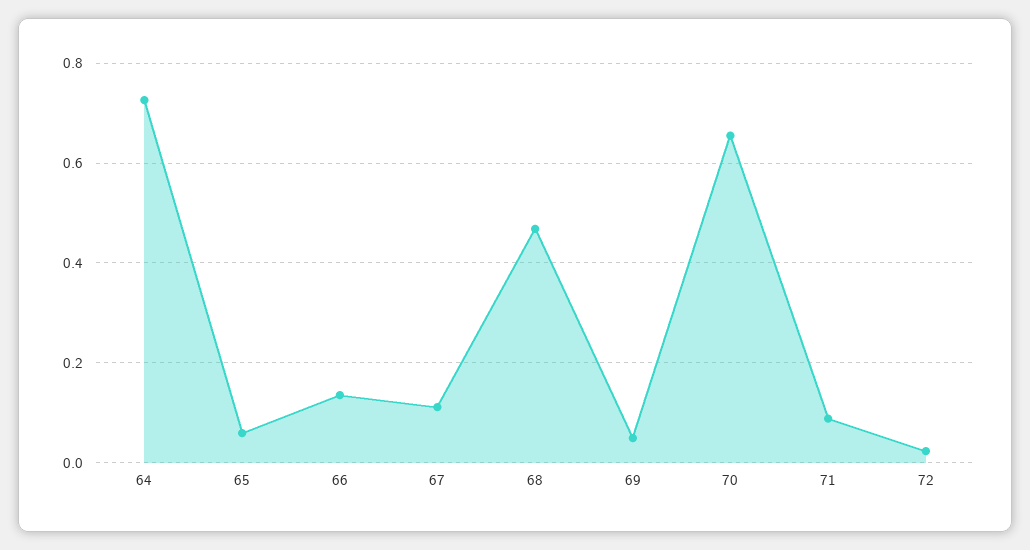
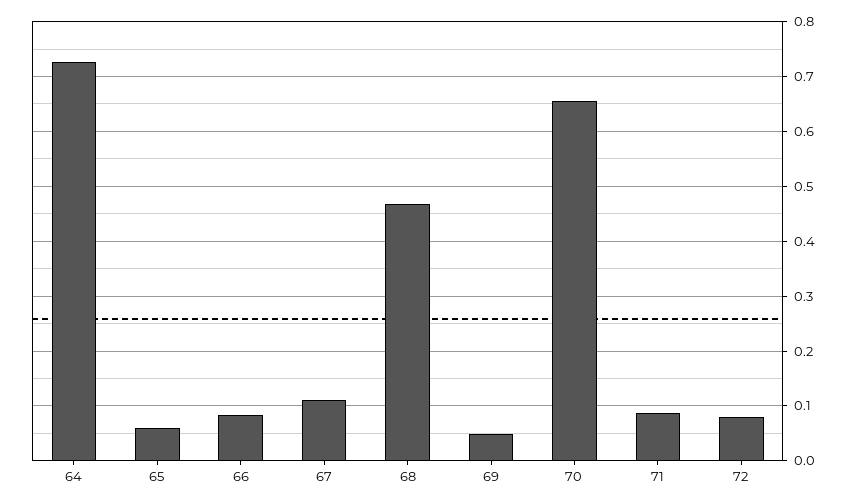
  {
    "64": 0.72,
    "65": 0.06,
-   "66": 0.14,
+   "66": 0.08,
    "67": 0.12,
    "68": 0.46,
    "69": 0.04,
    "70": 0.66,
    "71": 0.08,
-   "72": 0.02
+   "72": 0.08
  }

